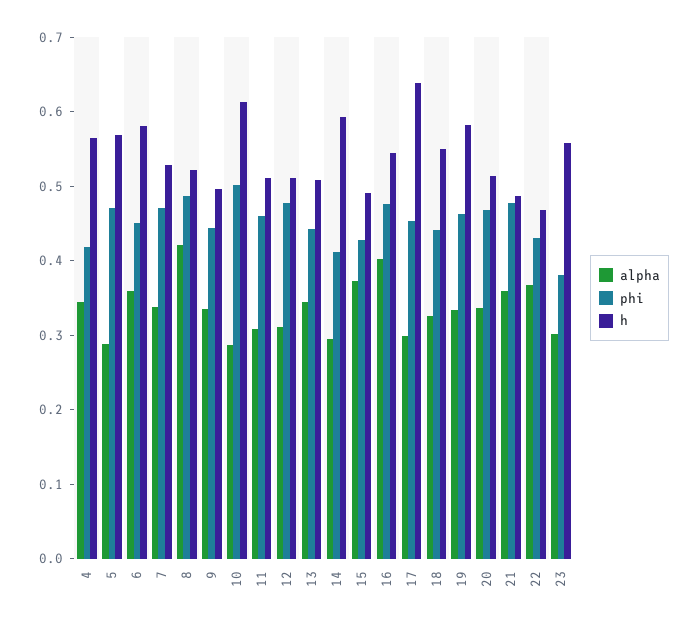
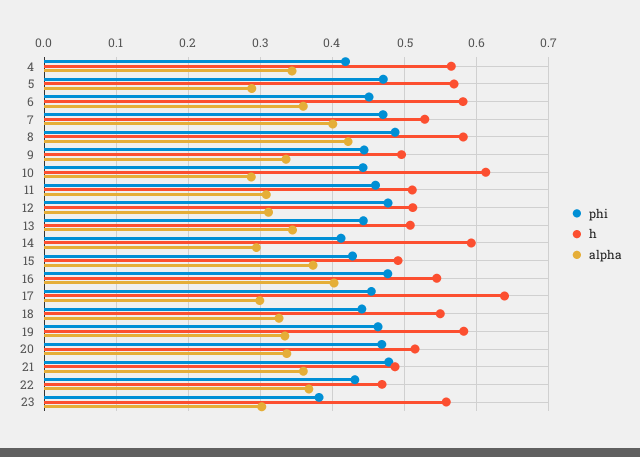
  {
    "alpha": {
      "4": 0.34,
      "5": 0.29,
      "6": 0.36,
-     "7": 0.34,
+     "7": 0.4,
      "8": 0.42,
      "9": 0.34,
      "10": 0.29,
      "11": 0.31,
      "12": 0.31,
      "13": 0.34,
      "14": 0.29,
      "15": 0.37,
      "16": 0.4,
      "17": 0.3,
      "18": 0.33,
      "19": 0.33,
      "20": 0.34,
      "21": 0.36,
      "22": 0.37,
      "23": 0.3
    },
    "phi": {
      "4": 0.42,
      "5": 0.47,
      "6": 0.45,
      "7": 0.47,
      "8": 0.49,
      "9": 0.44,
-     "10": 0.5,
+     "10": 0.44,
      "11": 0.46,
      "12": 0.48,
      "13": 0.44,
      "14": 0.41,
      "15": 0.43,
      "16": 0.48,
      "17": 0.45,
      "18": 0.44,
      "19": 0.46,
      "20": 0.47,
      "21": 0.48,
      "22": 0.43,
      "23": 0.38
    },
    "h": {
      "4": 0.56,
      "5": 0.57,
      "6": 0.58,
      "7": 0.53,
-     "8": 0.52,
+     "8": 0.58,
      "9": 0.5,
      "10": 0.61,
      "11": 0.51,
      "12": 0.51,
      "13": 0.51,
      "14": 0.59,
      "15": 0.49,
      "16": 0.54,
      "17": 0.64,
      "18": 0.55,
      "19": 0.58,
      "20": 0.51,
      "21": 0.49,
      "22": 0.47,
      "23": 0.56
    }
  }

